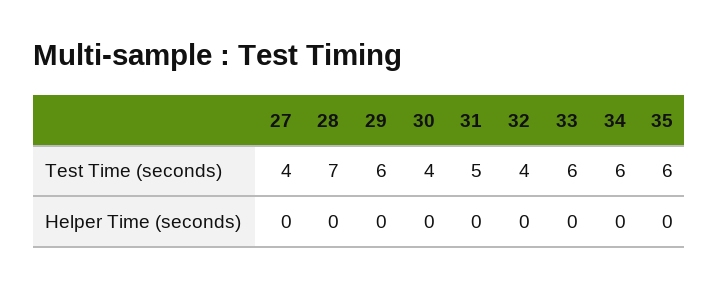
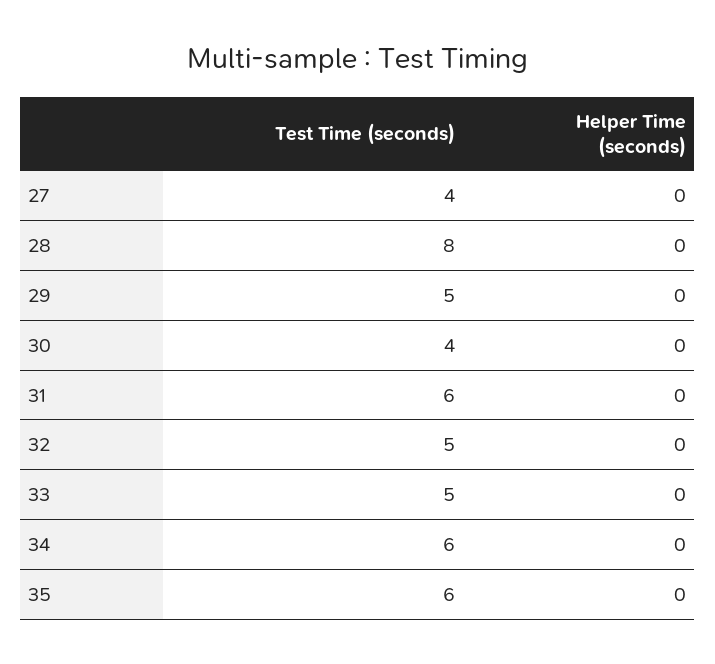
  {
    "27": {
      "Test Time (seconds)": 4,
      "Helper Time (seconds)": 0
    },
    "28": {
-     "Test Time (seconds)": 7,
+     "Test Time (seconds)": 8,
      "Helper Time (seconds)": 0
    },
    "29": {
-     "Test Time (seconds)": 6,
+     "Test Time (seconds)": 5,
      "Helper Time (seconds)": 0
    },
    "30": {
      "Test Time (seconds)": 4,
      "Helper Time (seconds)": 0
    },
    "31": {
-     "Test Time (seconds)": 5,
+     "Test Time (seconds)": 6,
      "Helper Time (seconds)": 0
    },
    "32": {
-     "Test Time (seconds)": 4,
+     "Test Time (seconds)": 5,
      "Helper Time (seconds)": 0
    },
    "33": {
-     "Test Time (seconds)": 6,
+     "Test Time (seconds)": 5,
      "Helper Time (seconds)": 0
    },
    "34": {
      "Test Time (seconds)": 6,
      "Helper Time (seconds)": 0
    },
    "35": {
      "Test Time (seconds)": 6,
      "Helper Time (seconds)": 0
    }
  }

